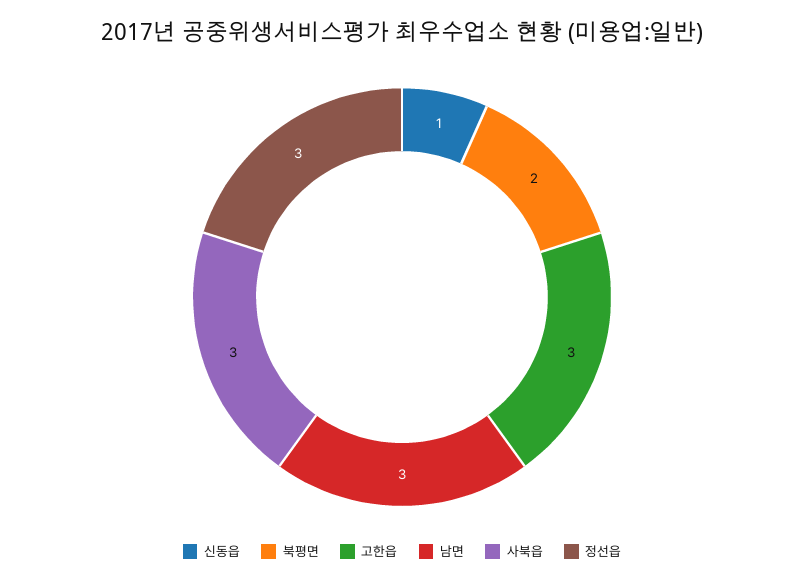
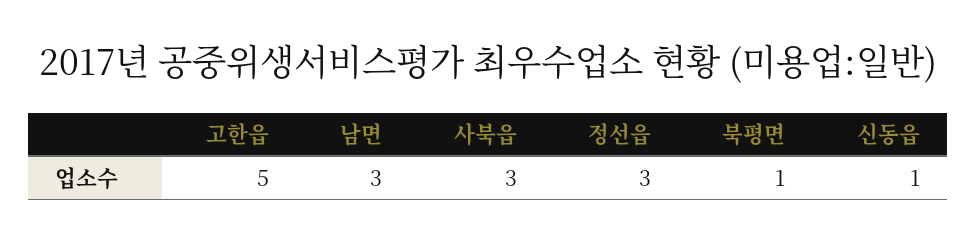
  {
    "신동읍": 1,
-   "북평면": 2,
+   "북평면": 1,
-   "고한읍": 3,
+   "고한읍": 5,
    "남면": 3,
    "사북읍": 3,
    "정선읍": 3
  }

